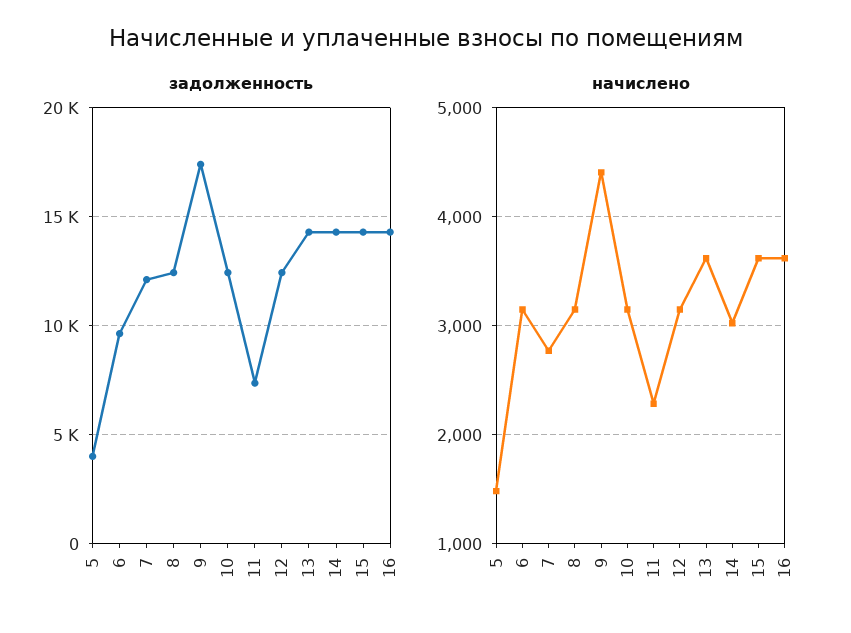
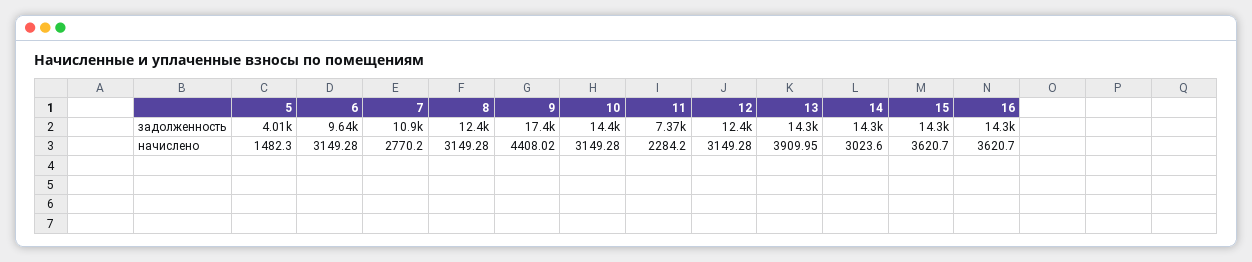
  {
    "задолженность": {
      "5": 4010,
      "6": 9640,
-     "7": 12000,
+     "7": 10900,
      "8": 12400,
      "9": 17400,
-     "10": 12500,
+     "10": 14400,
      "11": 7370,
      "12": 12400,
      "13": 14300,
      "14": 14300,
      "15": 14300,
      "16": 14300
    },
    "начислено": {
      "5": 1482.3,
      "6": 3149.28,
      "7": 2770.2,
      "8": 3149.28,
      "9": 4408.02,
      "10": 3149.28,
      "11": 2284.2,
      "12": 3149.28,
-     "13": 3600,
+     "13": 3909.95,
      "14": 3023.6,
      "15": 3620.7,
      "16": 3620.7
    }
  }

